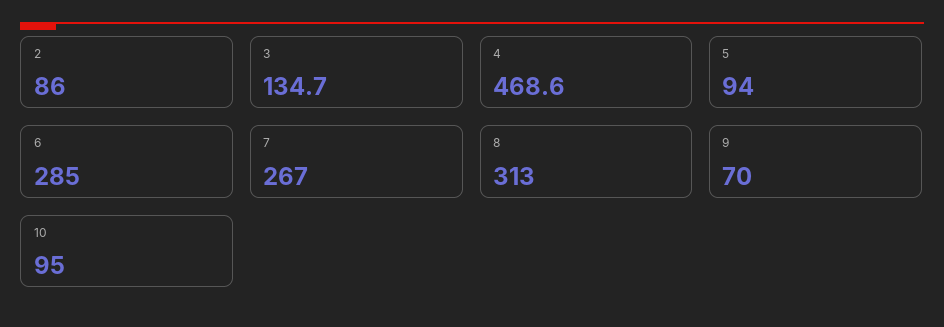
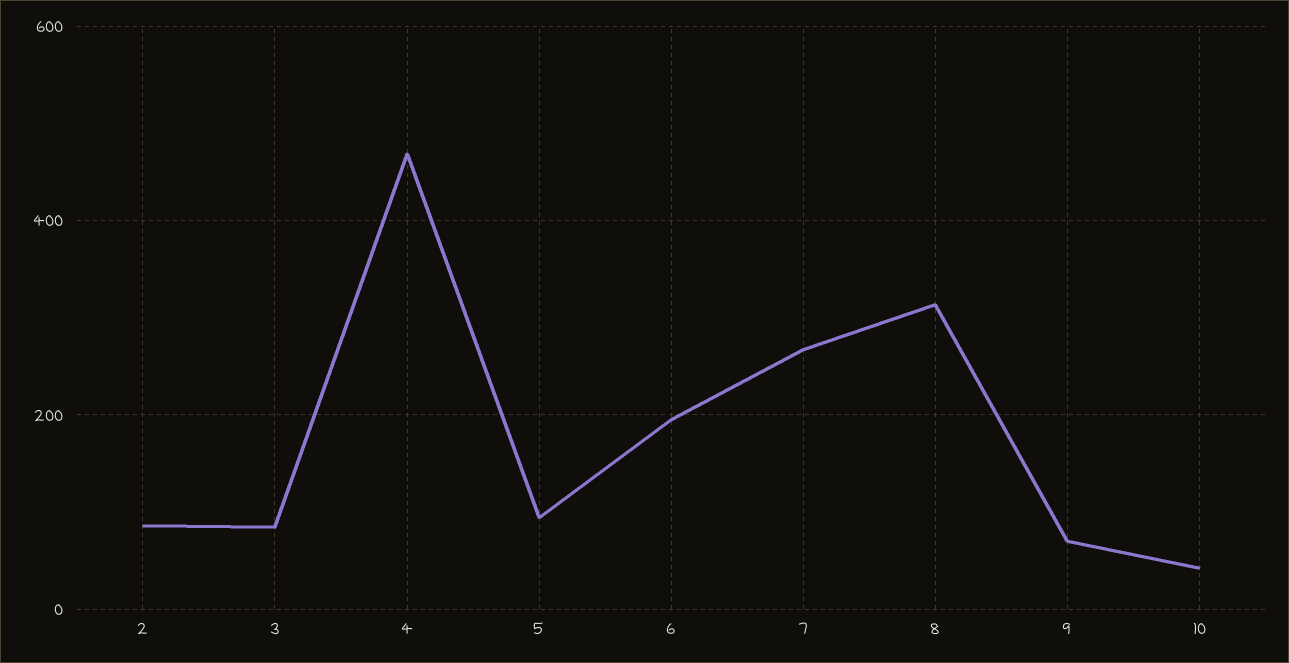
  {
    "2": 86,
-   "3": 134.7,
+   "3": 80,
    "4": 468.6,
    "5": 94,
-   "6": 285,
+   "6": 200,
    "7": 267,
    "8": 313,
    "9": 70,
-   "10": 95
+   "10": 40
  }

